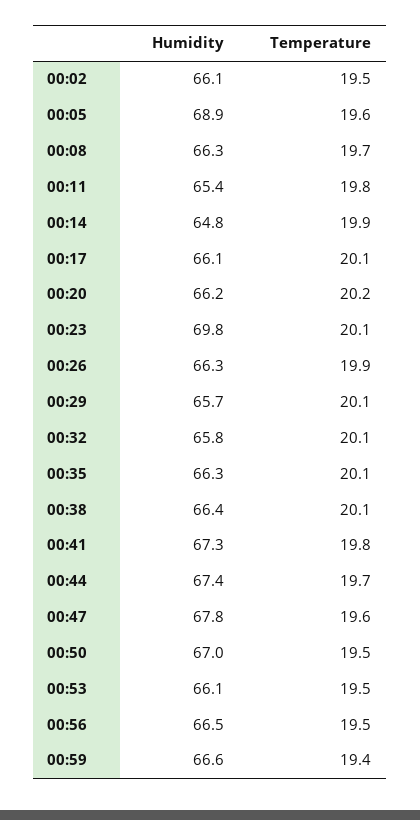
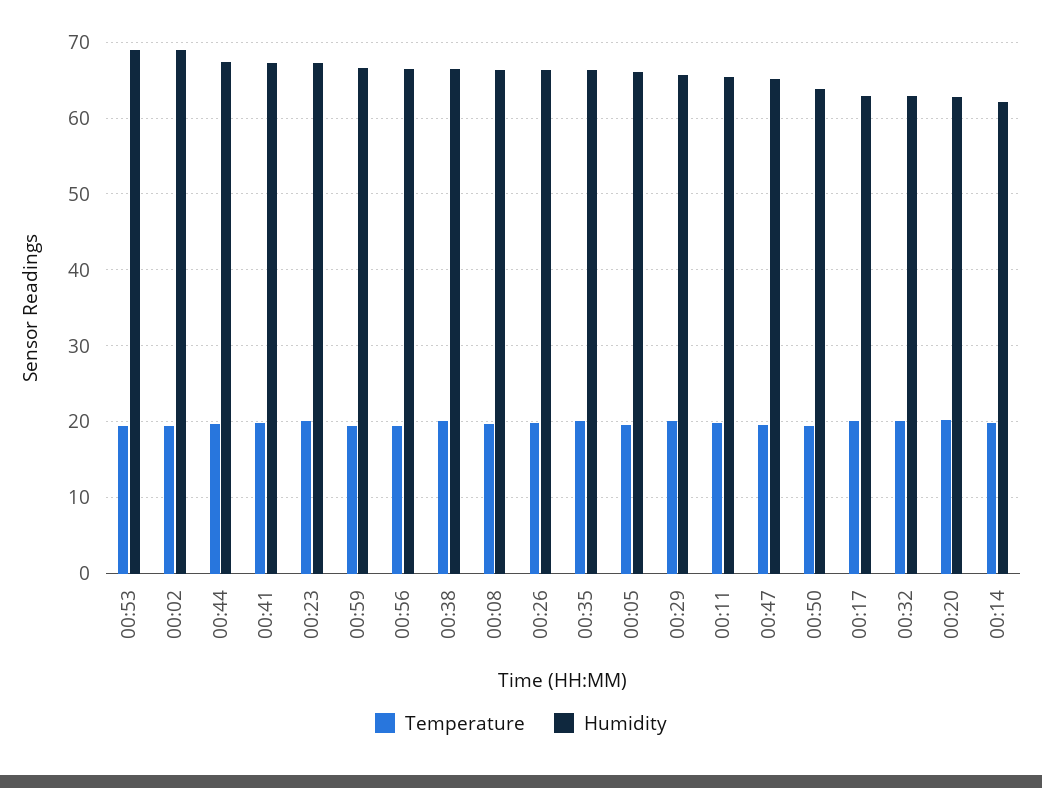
  {
    "Humidity": {
-     "00:02": 66.1,
+     "00:02": 69,
-     "00:05": 68.9,
+     "00:05": 66,
      "00:08": 66.3,
      "00:11": 65.4,
-     "00:14": 64.8,
+     "00:14": 62,
-     "00:17": 66.1,
+     "00:17": 63,
-     "00:20": 66.2,
+     "00:20": 63,
-     "00:23": 69.8,
+     "00:23": 67,
      "00:26": 66.3,
      "00:29": 65.7,
-     "00:32": 65.8,
+     "00:32": 63,
      "00:35": 66.3,
      "00:38": 66.4,
      "00:41": 67.3,
      "00:44": 67.4,
-     "00:47": 67.8,
+     "00:47": 65,
-     "00:50": 67,
+     "00:50": 64,
-     "00:53": 66.1,
+     "00:53": 69,
      "00:56": 66.5,
      "00:59": 66.6
    },
    "Temperature": {
      "00:02": 19.5,
      "00:05": 19.6,
      "00:08": 19.7,
      "00:11": 19.8,
      "00:14": 19.9,
      "00:17": 20.1,
      "00:20": 20.2,
      "00:23": 20.1,
      "00:26": 19.9,
      "00:29": 20.1,
      "00:32": 20.1,
      "00:35": 20.1,
      "00:38": 20.1,
      "00:41": 19.8,
      "00:44": 19.7,
      "00:47": 19.6,
      "00:50": 19.5,
      "00:53": 19.5,
      "00:56": 19.5,
      "00:59": 19.4
    }
  }

